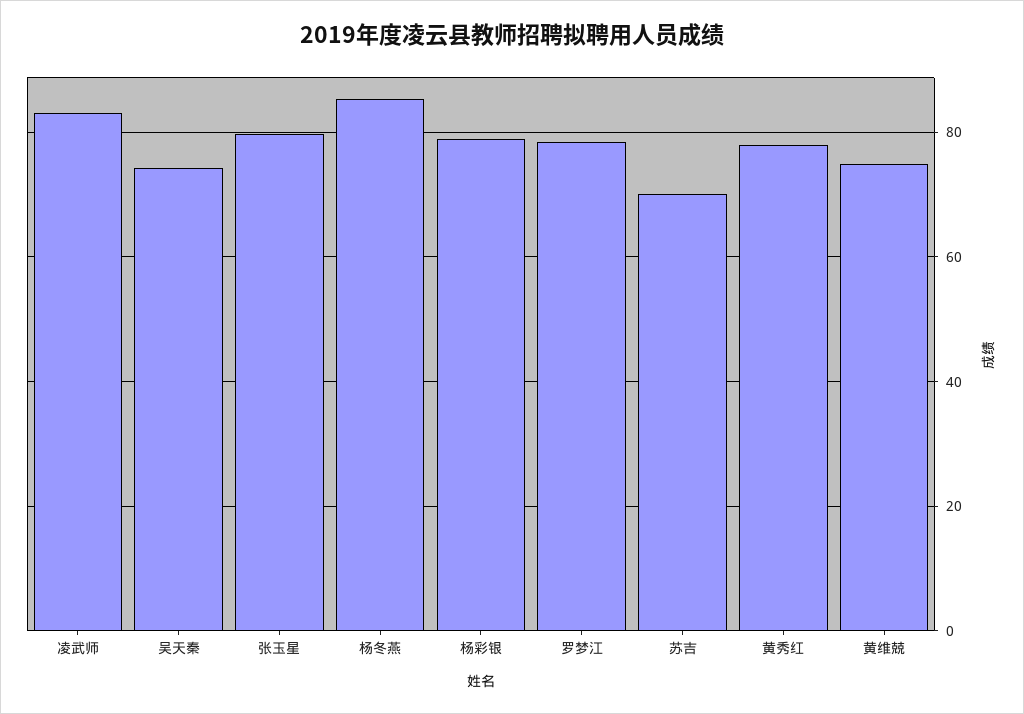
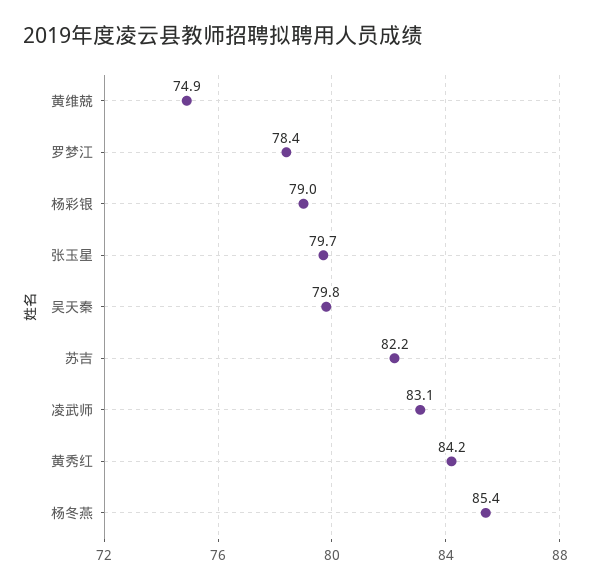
  {
    "凌武师": 83.1,
-   "吴天秦": 74,
+   "吴天秦": 79.8,
    "张玉星": 79.7,
    "杨冬燕": 85.4,
    "杨彩银": 79,
    "罗梦江": 78.4,
-   "苏吉": 70,
+   "苏吉": 82.2,
-   "黄秀红": 78,
+   "黄秀红": 84.2,
    "黄维兢": 74.9
  }

